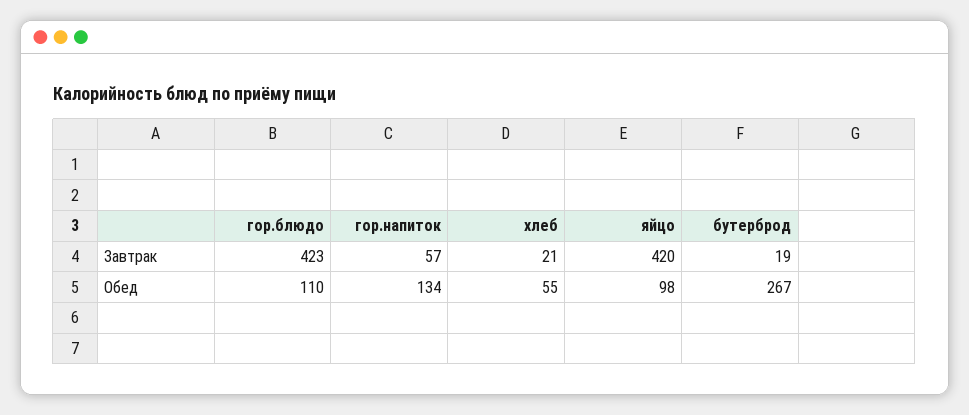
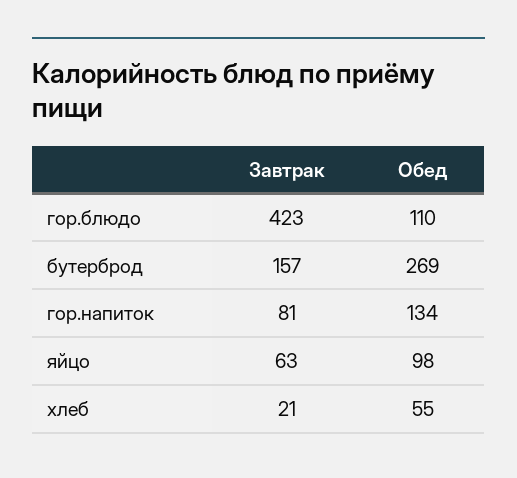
  {
    "гор.блюдо": {
      "Завтрак": 423,
      "Обед": 110
    },
    "гор.напиток": {
-     "Завтрак": 57,
+     "Завтрак": 81,
      "Обед": 134
    },
    "хлеб": {
      "Завтрак": 21,
      "Обед": 55
    },
    "яйцо": {
-     "Завтрак": 420,
+     "Завтрак": 63,
      "Обед": 98
    },
    "бутерброд": {
-     "Завтрак": 19,
+     "Завтрак": 157,
-     "Обед": 267
+     "Обед": 269
    }
  }

